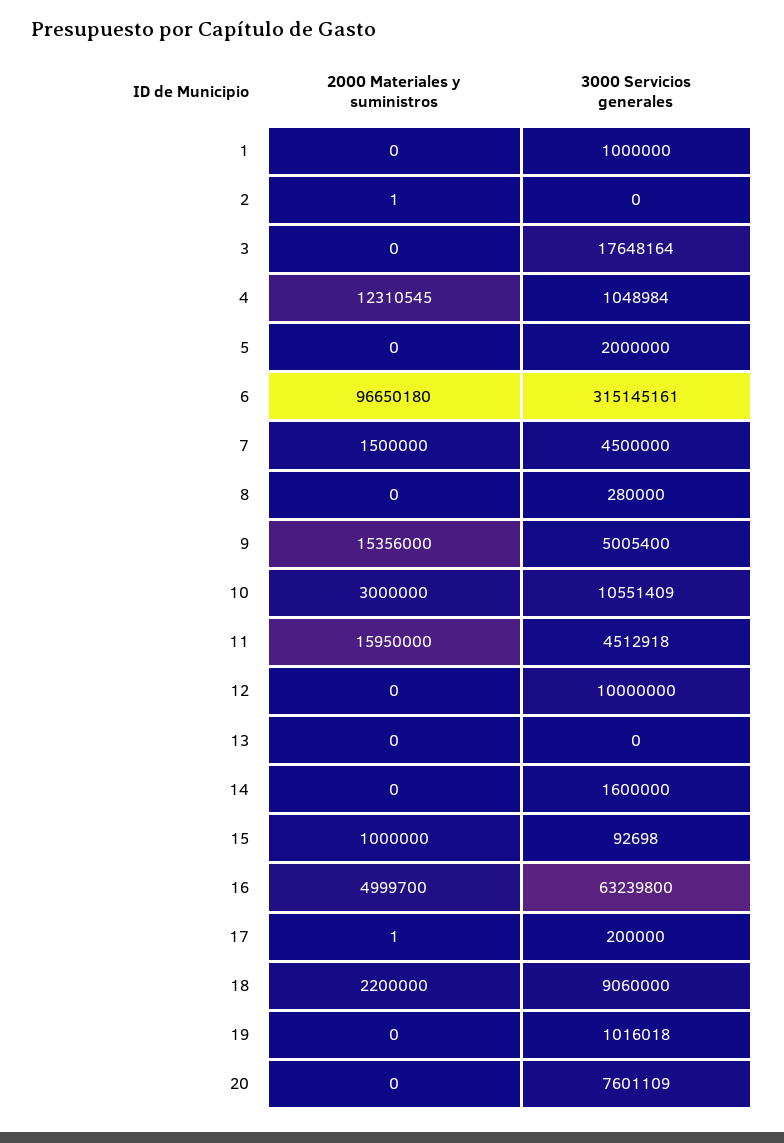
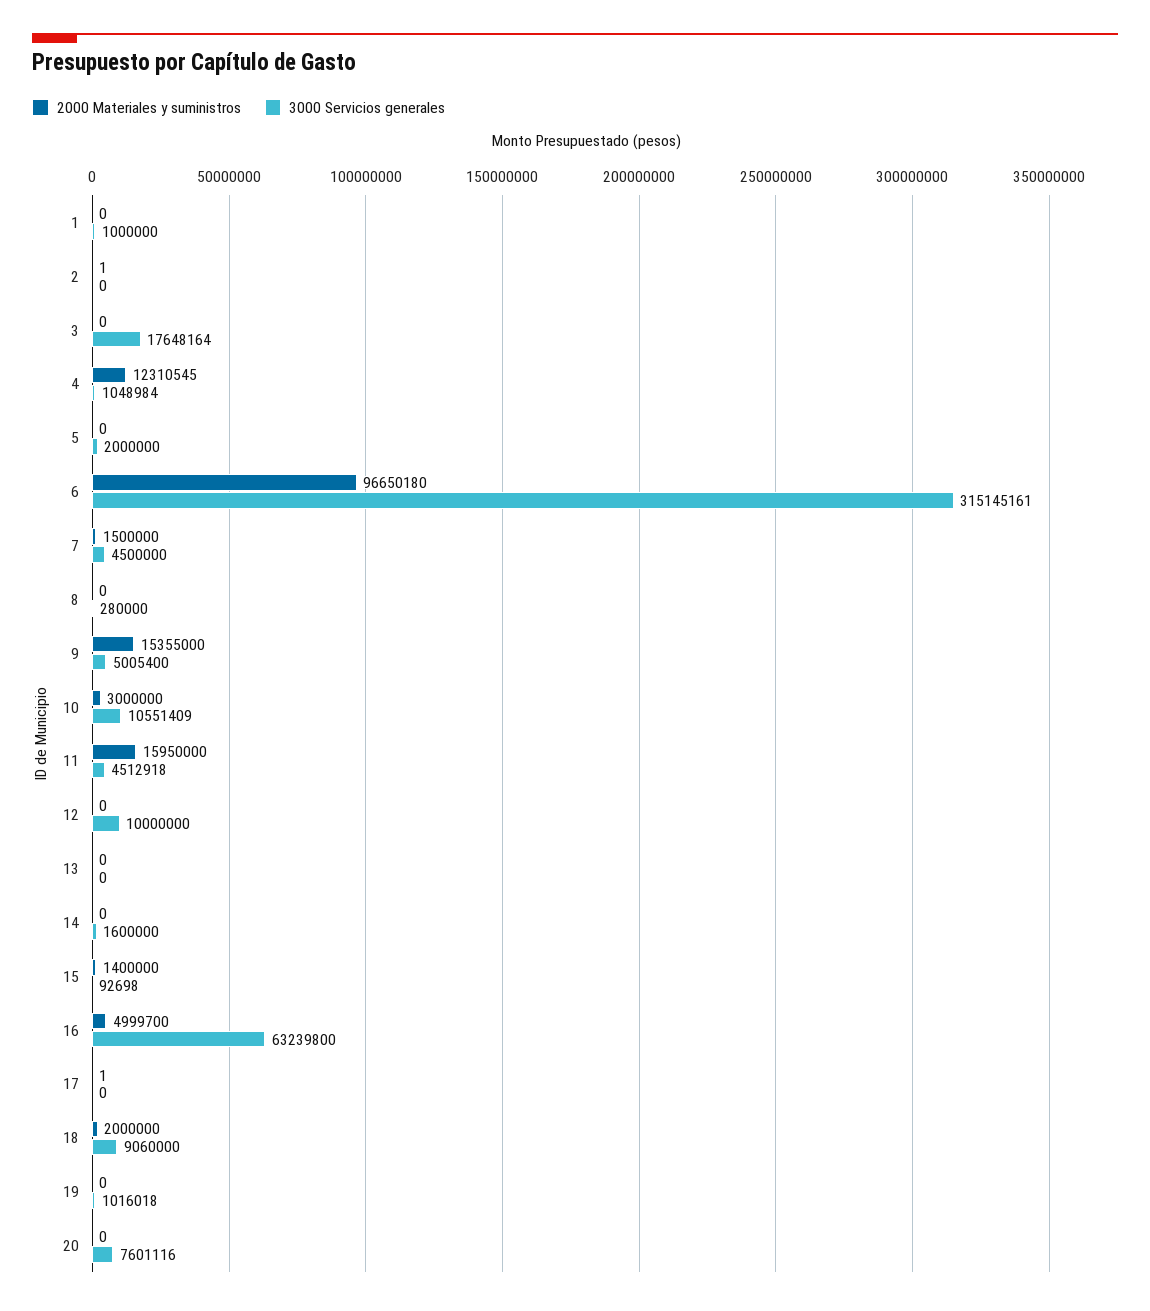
  {
    "2000 Materiales y suministros": {
      "1": 0,
      "2": 1,
      "3": 0,
      "4": 12310545,
      "5": 0,
      "6": 96650180,
      "7": 1500000,
      "8": 0,
-     "9": 15356000,
+     "9": 15355000,
      "10": 3000000,
      "11": 15950000,
      "12": 0,
      "13": 0,
      "14": 0,
-     "15": 1000000,
+     "15": 1400000,
      "16": 4999700,
      "17": 1,
-     "18": 2200000,
+     "18": 2000000,
      "19": 0,
      "20": 0
    },
    "3000 Servicios generales": {
      "1": 1000000,
      "2": 0,
      "3": 17648164,
      "4": 1048984,
      "5": 2000000,
      "6": 315145161,
      "7": 4500000,
      "8": 280000,
      "9": 5005400,
      "10": 10551409,
      "11": 4512918,
      "12": 10000000,
      "13": 0,
      "14": 1600000,
      "15": 92698,
      "16": 63239800,
-     "17": 200000,
+     "17": 0,
      "18": 9060000,
      "19": 1016018,
-     "20": 7601109
+     "20": 7601116
    }
  }

